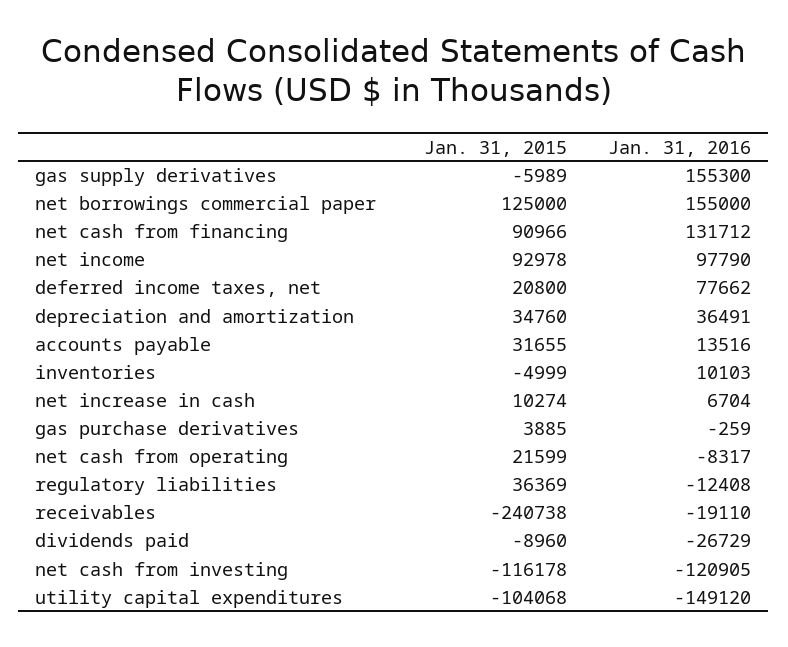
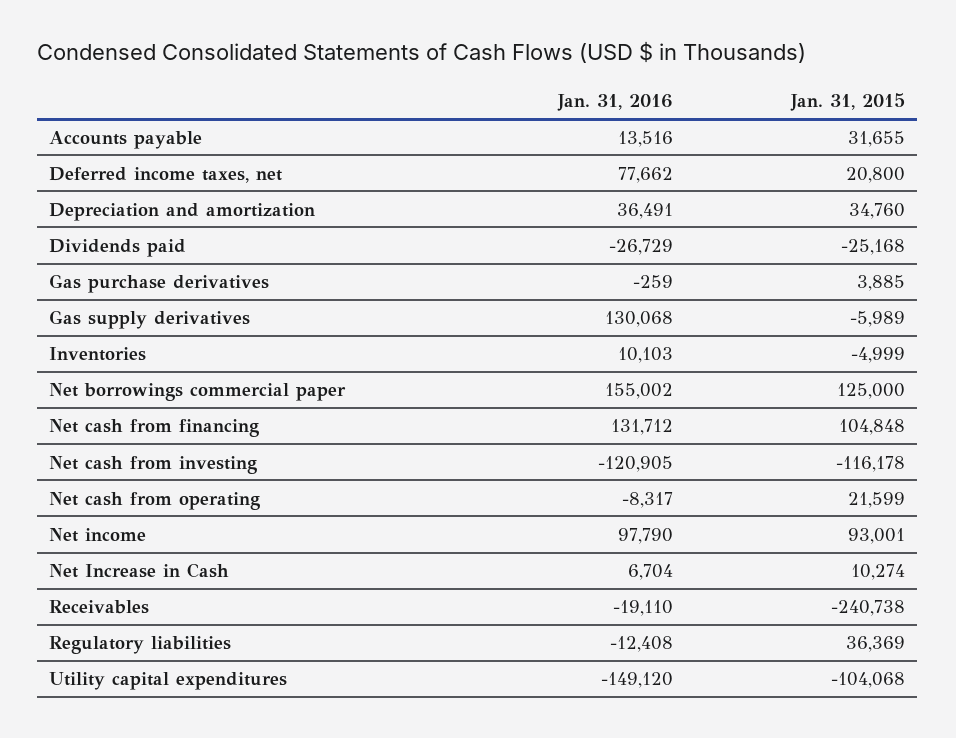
  {
    "Jan. 31, 2015": {
      "gas supply derivatives": -5989,
      "net borrowings commercial paper": 125000,
-     "net cash from financing": 90966,
+     "net cash from financing": 104848,
-     "net income": 92978,
+     "net income": 93001,
      "deferred income taxes, net": 20800,
      "depreciation and amortization": 34760,
      "accounts payable": 31655,
      "inventories": -4999,
      "net increase in cash": 10274,
      "gas purchase derivatives": 3885,
      "net cash from operating": 21599,
      "regulatory liabilities": 36369,
      "receivables": -240738,
-     "dividends paid": -8960,
+     "dividends paid": -25168,
      "net cash from investing": -116178,
      "utility capital expenditures": -104068
    },
    "Jan. 31, 2016": {
-     "gas supply derivatives": 155300,
+     "gas supply derivatives": 130068,
-     "net borrowings commercial paper": 155000,
+     "net borrowings commercial paper": 155002,
      "net cash from financing": 131712,
      "net income": 97790,
      "deferred income taxes, net": 77662,
      "depreciation and amortization": 36491,
      "accounts payable": 13516,
      "inventories": 10103,
      "net increase in cash": 6704,
      "gas purchase derivatives": -259,
      "net cash from operating": -8317,
      "regulatory liabilities": -12408,
      "receivables": -19110,
      "dividends paid": -26729,
      "net cash from investing": -120905,
      "utility capital expenditures": -149120
    }
  }

